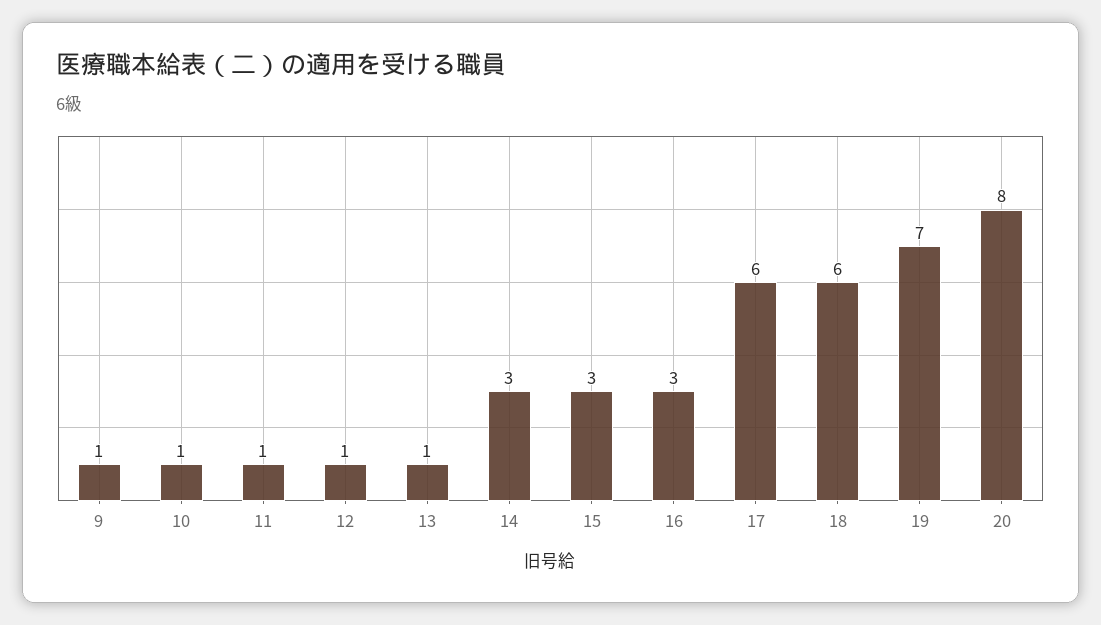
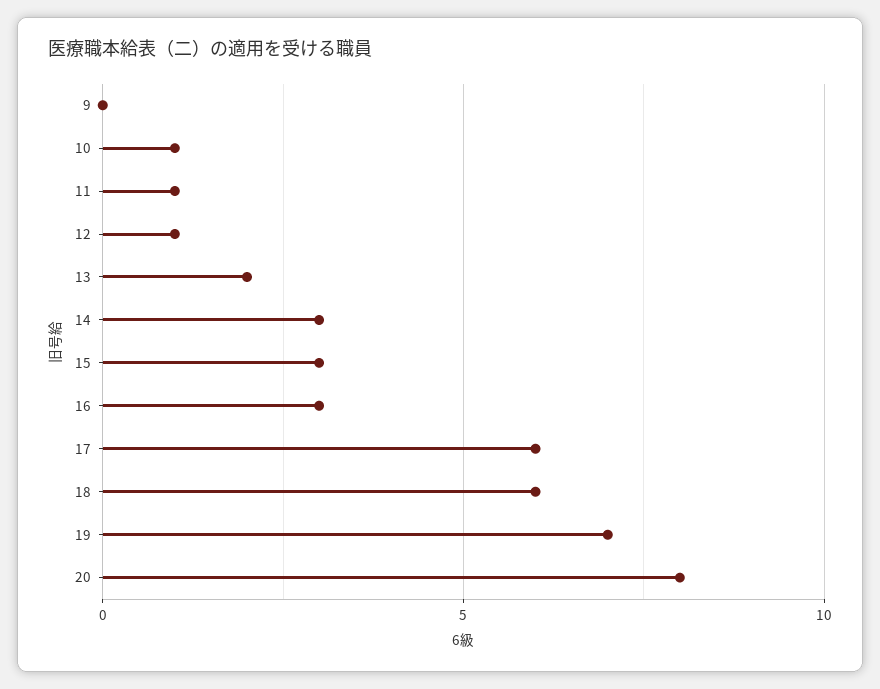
  {
-   "9": 1,
+   "9": 0,
    "10": 1,
    "11": 1,
    "12": 1,
-   "13": 1,
+   "13": 2,
    "14": 3,
    "15": 3,
    "16": 3,
    "17": 6,
    "18": 6,
    "19": 7,
    "20": 8
  }

